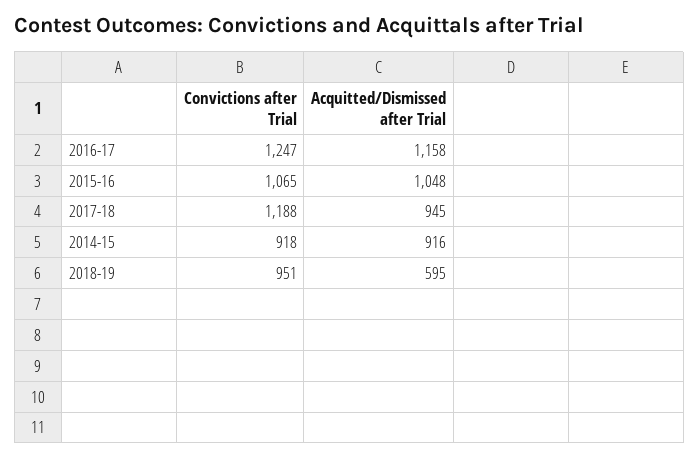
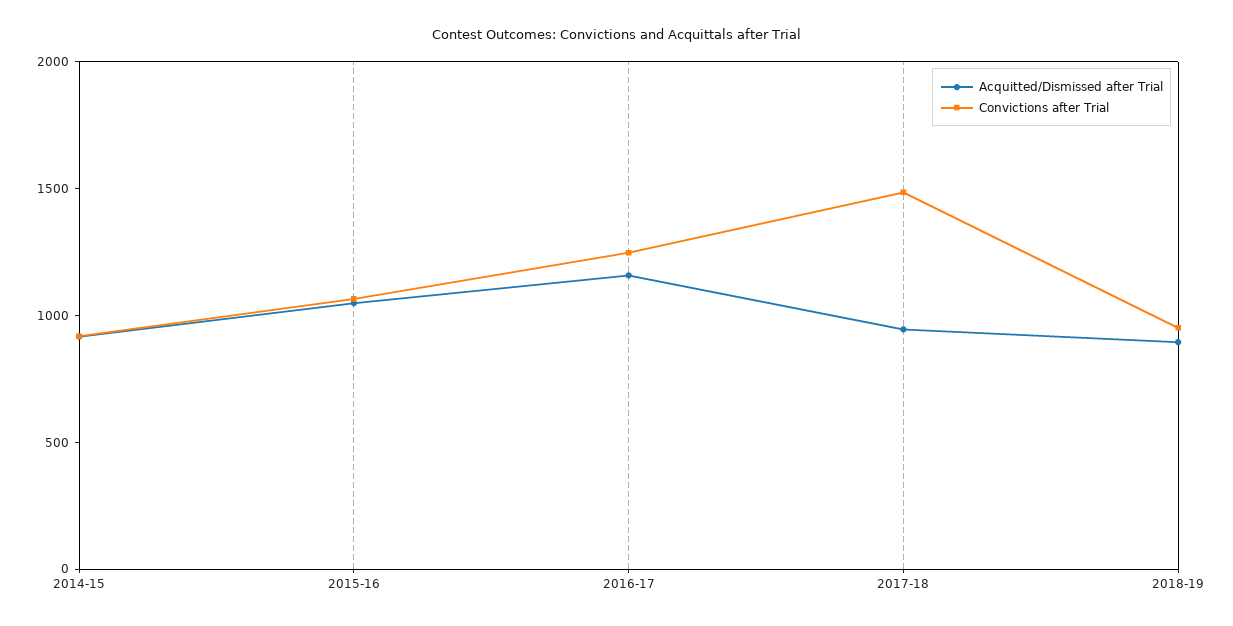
  {
    "Convictions after Trial": {
      "2016-17": 1247,
      "2015-16": 1065,
-     "2017-18": 1188,
+     "2017-18": 1500,
      "2014-15": 918,
      "2018-19": 951
    },
    "Acquitted/Dismissed after Trial": {
      "2016-17": 1158,
      "2015-16": 1048,
      "2017-18": 945,
      "2014-15": 916,
-     "2018-19": 595
+     "2018-19": 900
    }
  }

